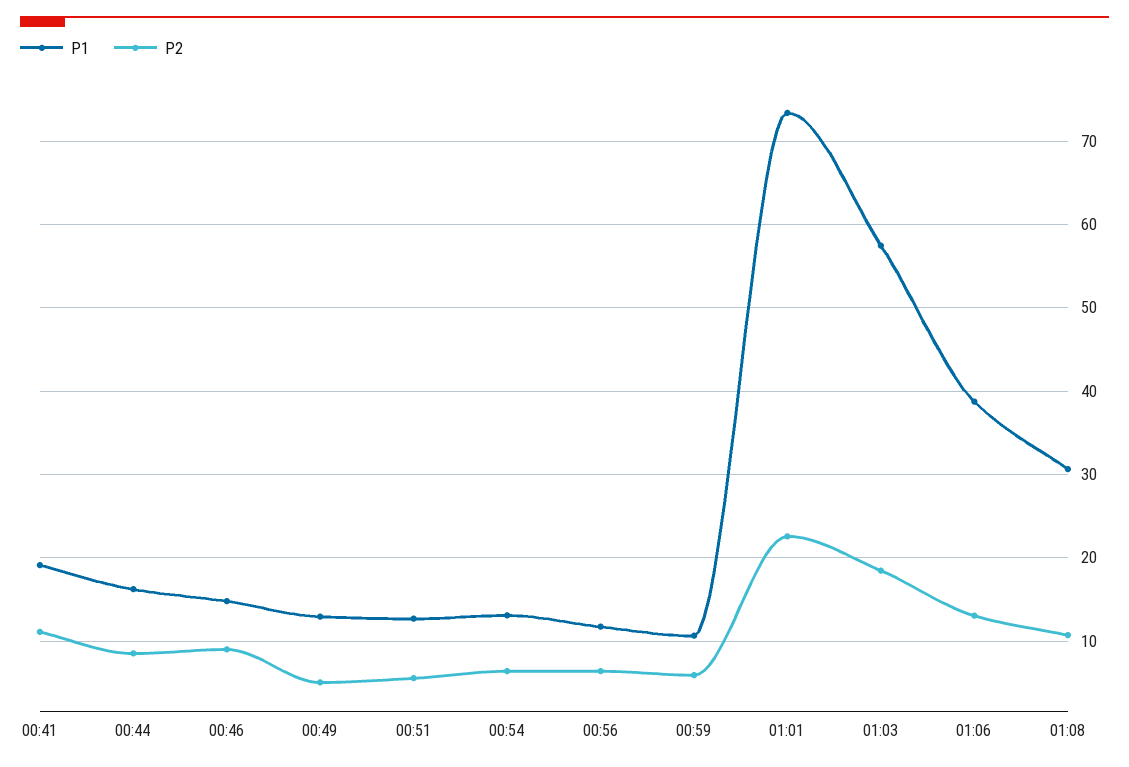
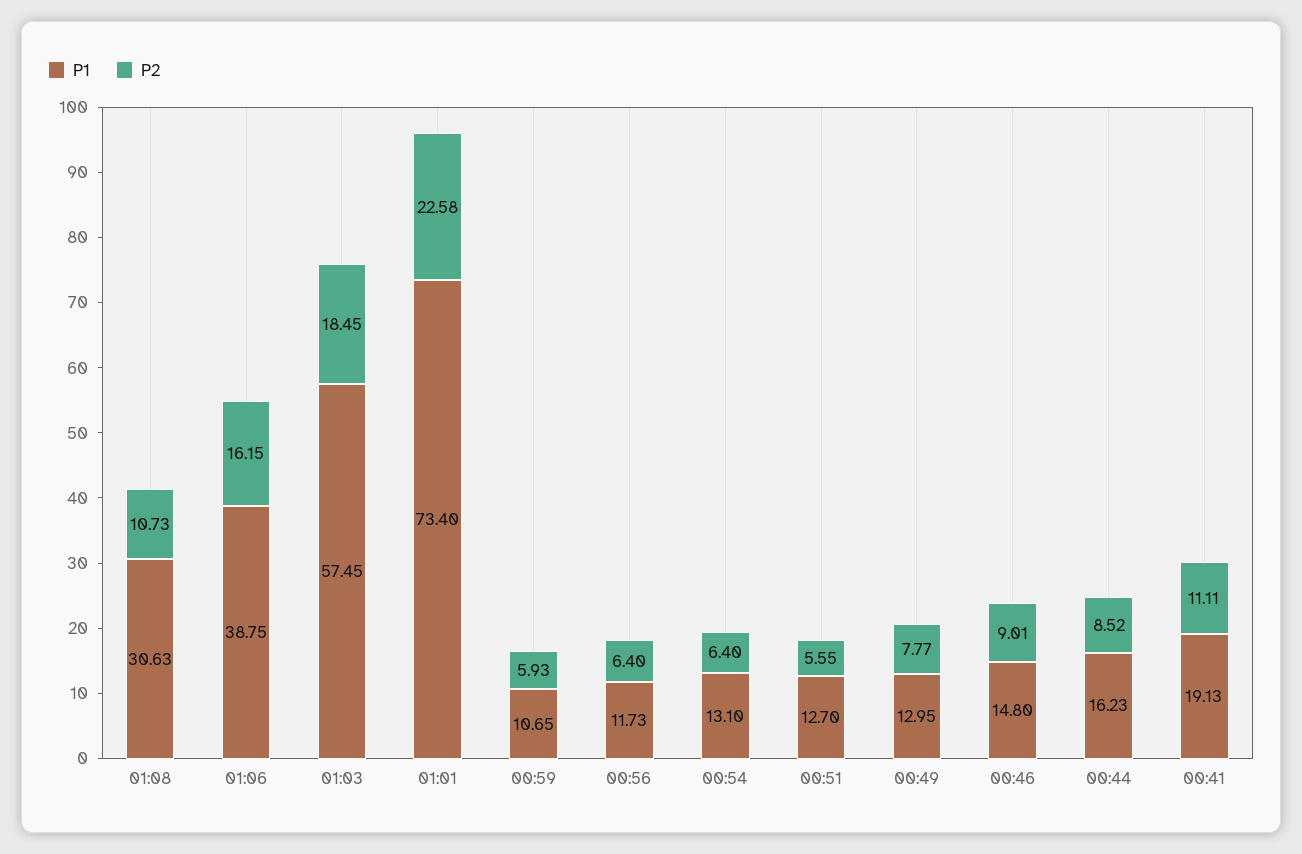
  {
    "P1": {
      "00:41": 19.13,
      "00:44": 16.23,
      "00:46": 14.8,
      "00:49": 12.95,
      "00:51": 12.7,
      "00:54": 13.1,
      "00:56": 11.73,
      "00:59": 10.65,
      "01:01": 73.4,
      "01:03": 57.45,
      "01:06": 38.75,
      "01:08": 30.63
    },
    "P2": {
      "00:41": 11.11,
      "00:44": 8.52,
      "00:46": 9.01,
-     "00:49": 5,
+     "00:49": 7.77,
      "00:51": 5.55,
      "00:54": 6.4,
      "00:56": 6.4,
      "00:59": 5.93,
      "01:01": 22.58,
      "01:03": 18.45,
-     "01:06": 13,
+     "01:06": 16.15,
      "01:08": 10.73
    }
  }

